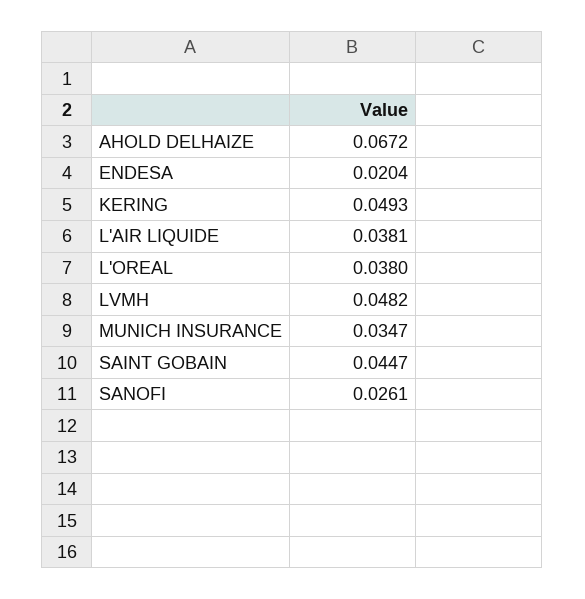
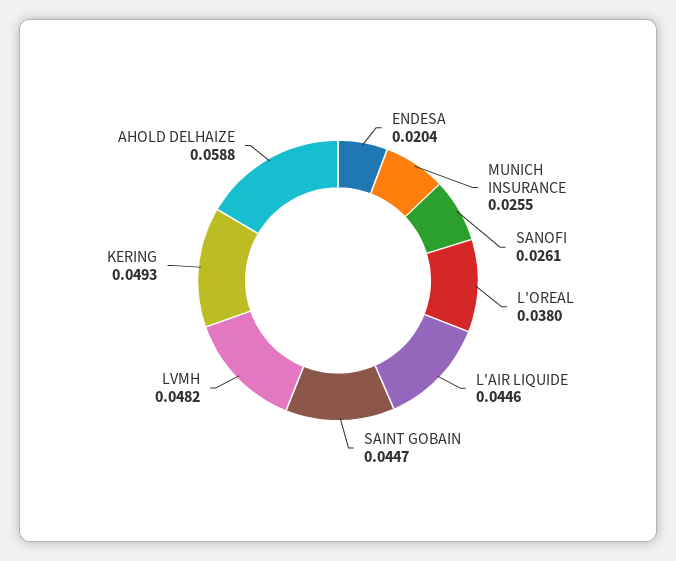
  {
-   "AHOLD DELHAIZE": 0.0672,
+   "AHOLD DELHAIZE": 0.0588,
    "ENDESA": 0.0204,
    "KERING": 0.0493,
-   "L'AIR LIQUIDE": 0.0381,
+   "L'AIR LIQUIDE": 0.0446,
    "L'OREAL": 0.038,
    "LVMH": 0.0482,
-   "MUNICH INSURANCE": 0.0347,
+   "MUNICH INSURANCE": 0.0255,
    "SAINT GOBAIN": 0.0447,
    "SANOFI": 0.0261
  }

